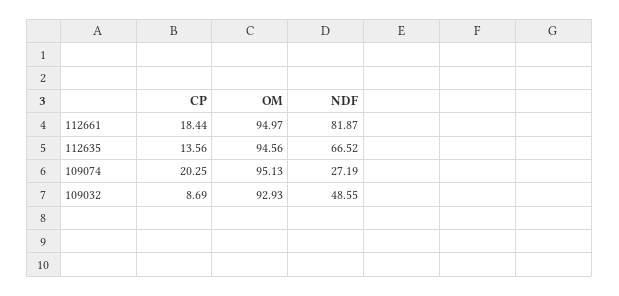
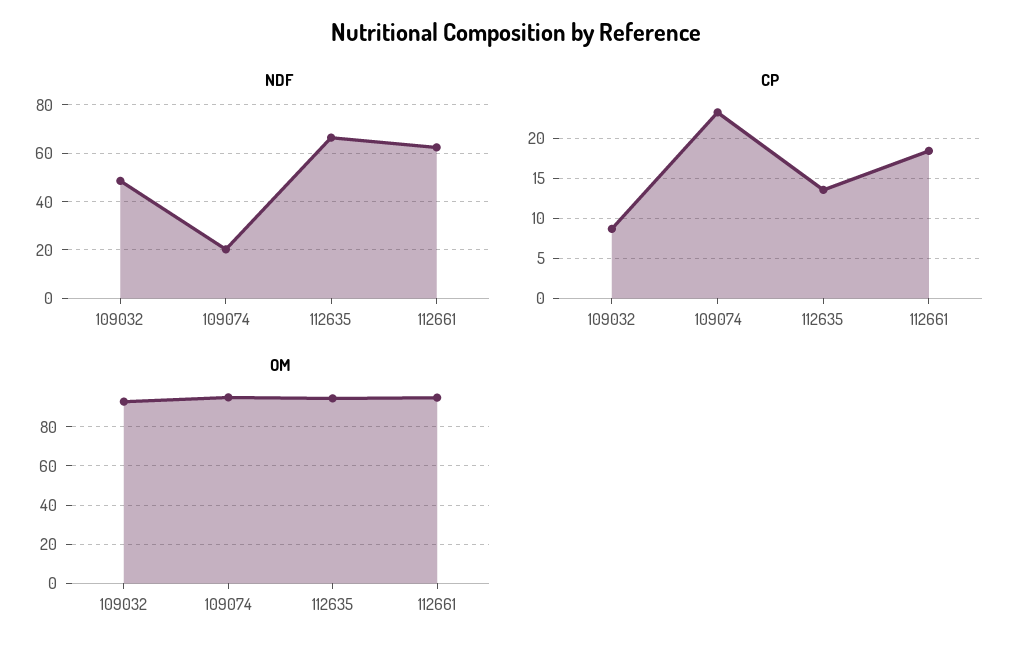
  {
    "CP": {
      "112661": 18.44,
      "112635": 13.56,
-     "109074": 20.25,
+     "109074": 23,
      "109032": 8.69
    },
    "OM": {
      "112661": 94.97,
      "112635": 94.56,
      "109074": 95.13,
      "109032": 92.93
    },
    "NDF": {
-     "112661": 81.87,
+     "112661": 62.5,
      "112635": 66.52,
-     "109074": 27.19,
+     "109074": 20,
      "109032": 48.55
    }
  }

